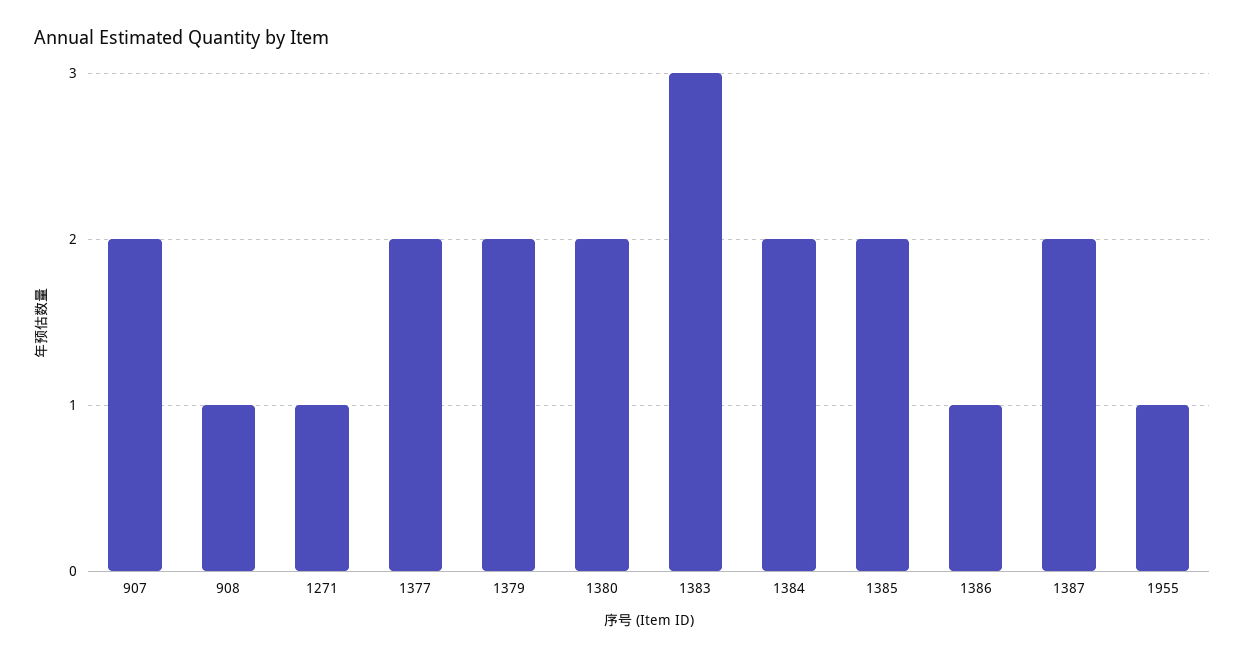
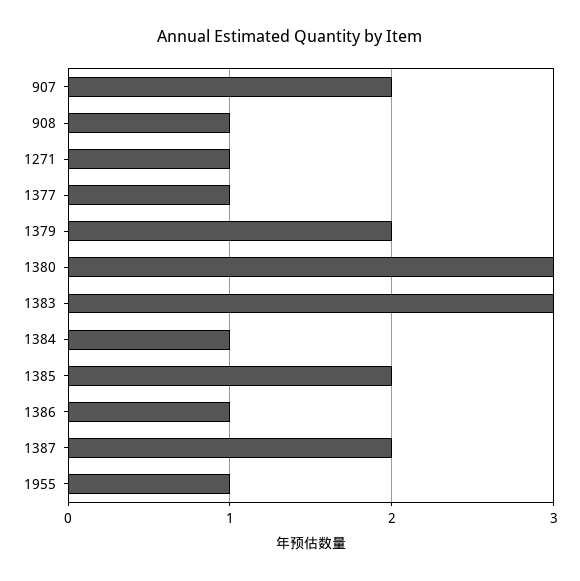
  {
    "907": 2,
    "908": 1,
    "1271": 1,
-   "1377": 2,
+   "1377": 1,
    "1379": 2,
-   "1380": 2,
+   "1380": 3,
    "1383": 3,
-   "1384": 2,
+   "1384": 1,
    "1385": 2,
    "1386": 1,
    "1387": 2,
    "1955": 1
  }

